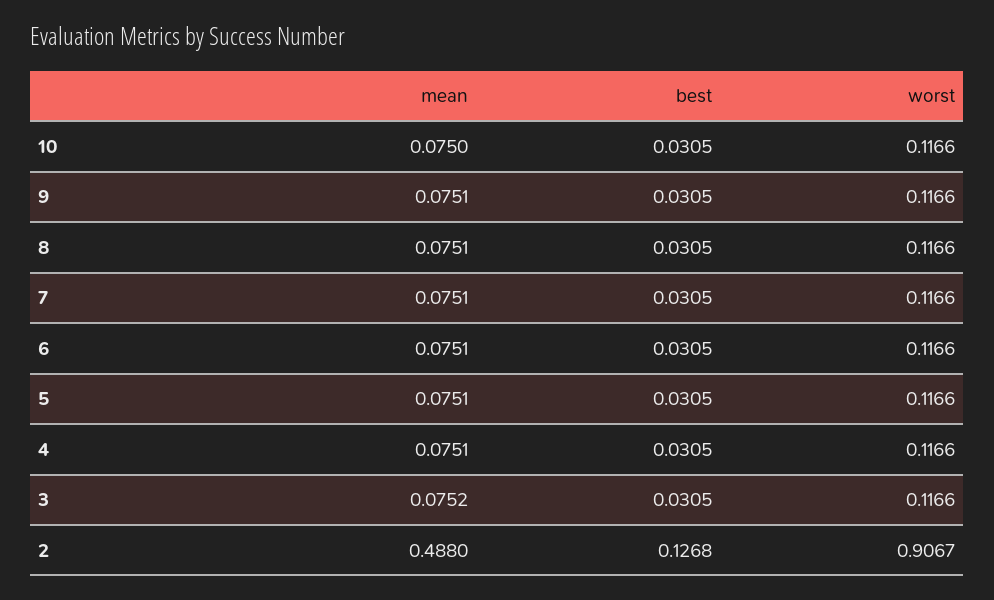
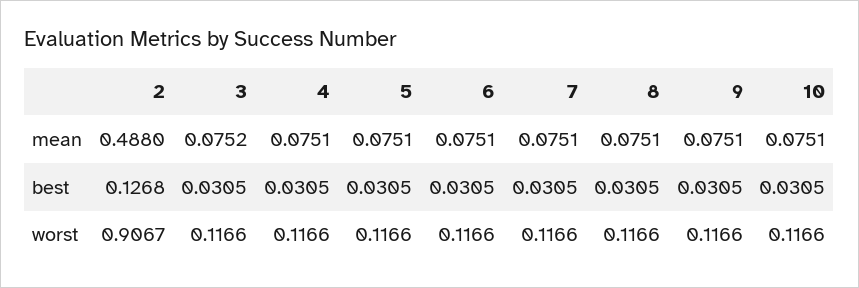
  {
    "mean": {
-     "10": 0.075,
+     "10": 0.0751,
      "9": 0.0751,
      "8": 0.0751,
      "7": 0.0751,
      "6": 0.0751,
      "5": 0.0751,
      "4": 0.0751,
      "3": 0.0752,
      "2": 0.488
    },
    "best": {
      "10": 0.0305,
      "9": 0.0305,
      "8": 0.0305,
      "7": 0.0305,
      "6": 0.0305,
      "5": 0.0305,
      "4": 0.0305,
      "3": 0.0305,
      "2": 0.1268
    },
    "worst": {
      "10": 0.1166,
      "9": 0.1166,
      "8": 0.1166,
      "7": 0.1166,
      "6": 0.1166,
      "5": 0.1166,
      "4": 0.1166,
      "3": 0.1166,
      "2": 0.9067
    }
  }

